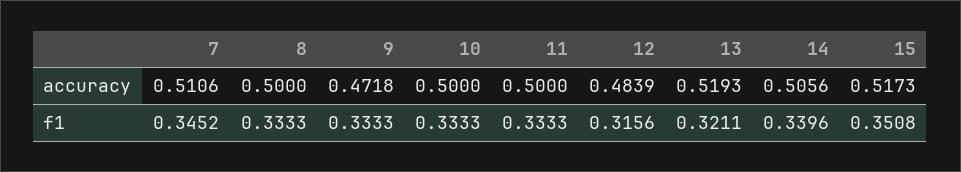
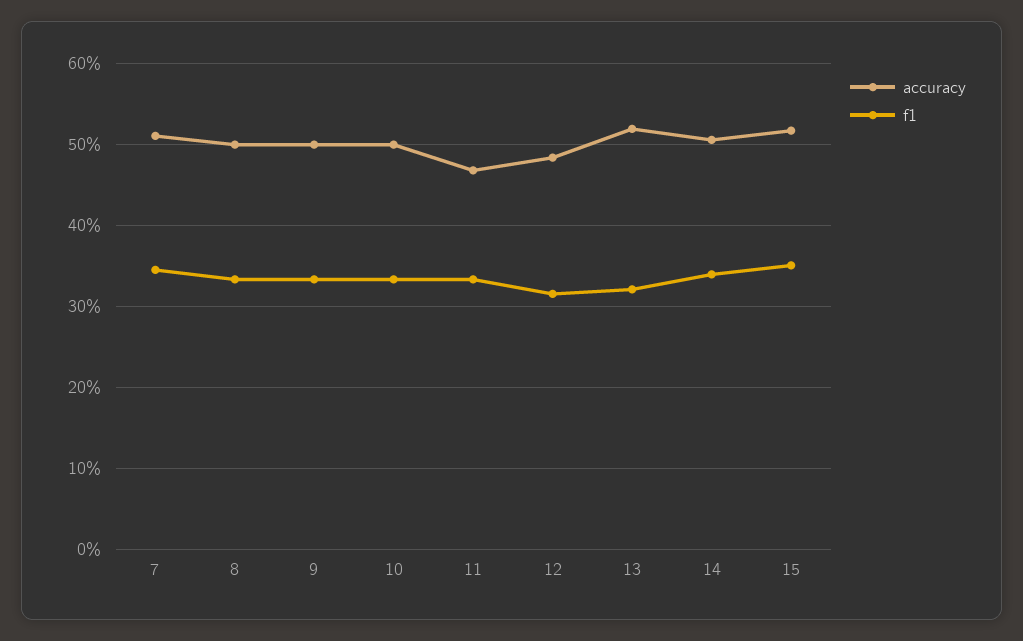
  {
    "accuracy": {
      "7": 0.5106,
      "8": 0.5,
-     "9": 0.4718,
+     "9": 0.5,
      "10": 0.5,
-     "11": 0.5,
+     "11": 0.47,
      "12": 0.4839,
      "13": 0.5193,
      "14": 0.5056,
      "15": 0.5173
    },
    "f1": {
      "7": 0.3452,
      "8": 0.3333,
      "9": 0.3333,
      "10": 0.3333,
      "11": 0.3333,
      "12": 0.3156,
      "13": 0.3211,
      "14": 0.3396,
      "15": 0.3508
    }
  }

